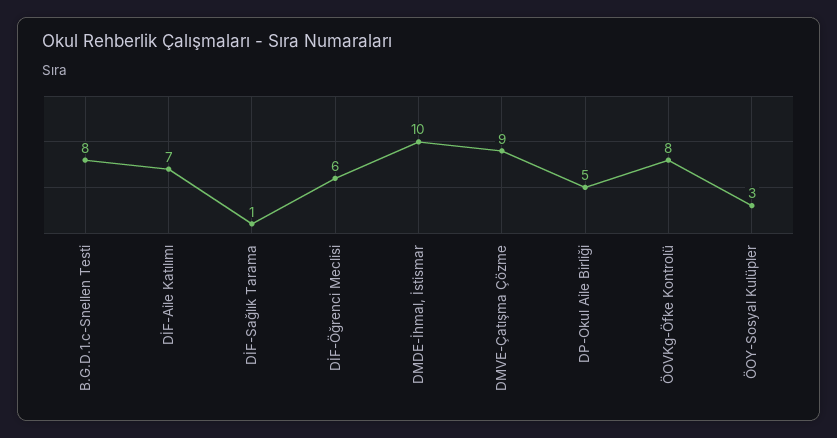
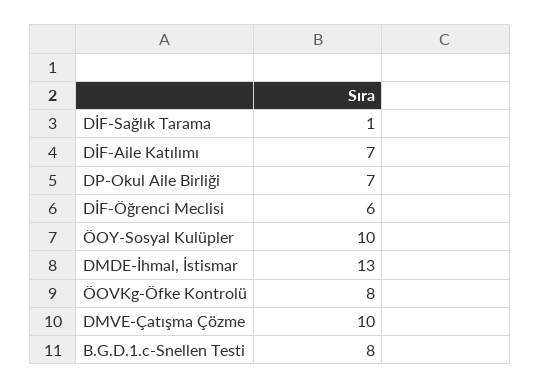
  {
    "B.G.D.1.c-Snellen Testi": 8,
    "DİF-Aile Katılımı": 7,
    "DİF-Sağlık Tarama": 1,
    "DİF-Öğrenci Meclisi": 6,
-   "DMDE-İhmal, İstismar": 10,
+   "DMDE-İhmal, İstismar": 13,
-   "DMVE-Çatışma Çözme": 9,
+   "DMVE-Çatışma Çözme": 10,
-   "DP-Okul Aile Birliği": 5,
+   "DP-Okul Aile Birliği": 7,
    "ÖOVKg-Öfke Kontrolü": 8,
-   "ÖOY-Sosyal Kulüpler": 3
+   "ÖOY-Sosyal Kulüpler": 10
  }

